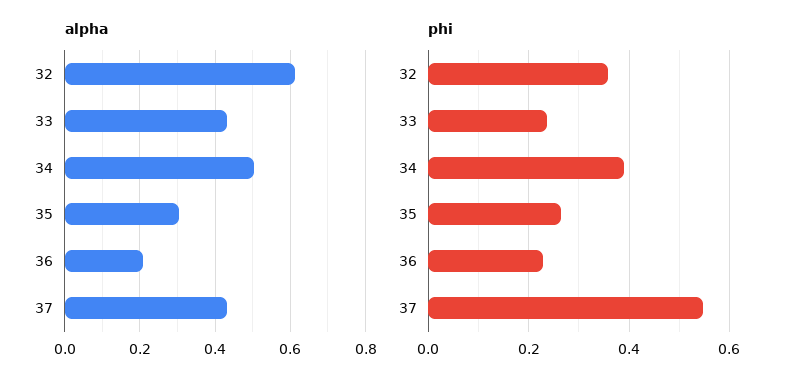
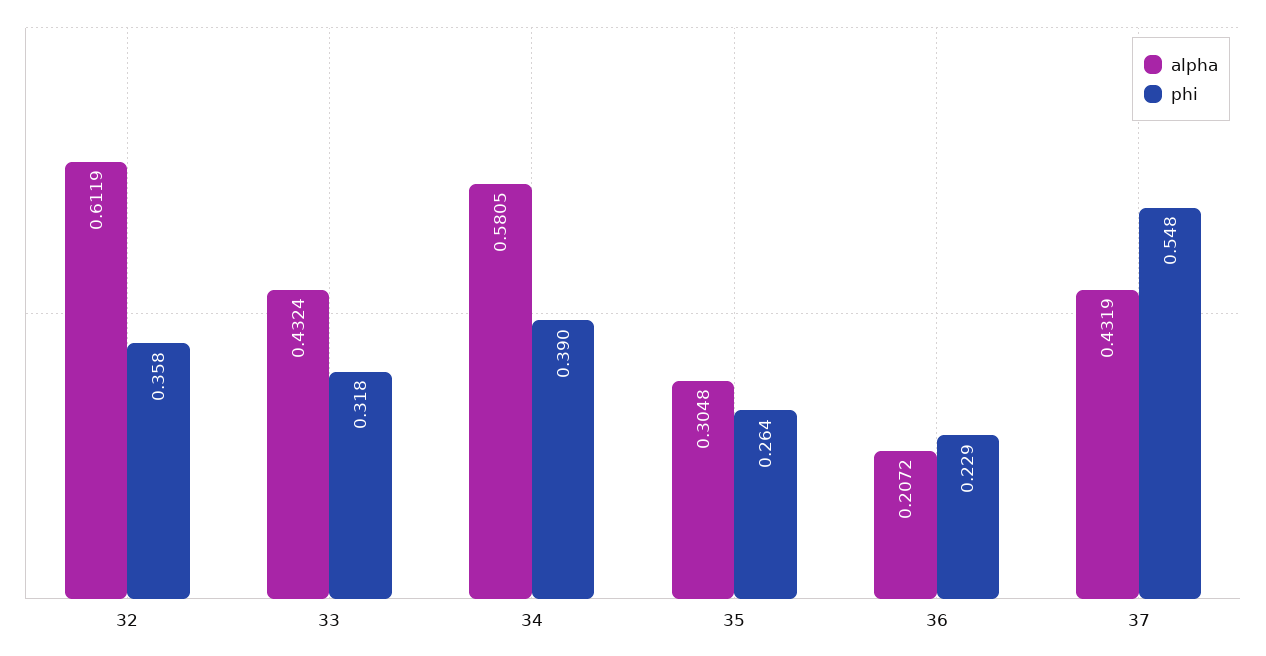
  {
    "alpha": {
      "32": 0.6119,
      "33": 0.4324,
-     "34": 0.5,
+     "34": 0.5805,
      "35": 0.3048,
      "36": 0.2072,
      "37": 0.4319
    },
    "phi": {
      "32": 0.358,
-     "33": 0.24,
+     "33": 0.318,
      "34": 0.39,
      "35": 0.264,
      "36": 0.229,
      "37": 0.548
    }
  }

